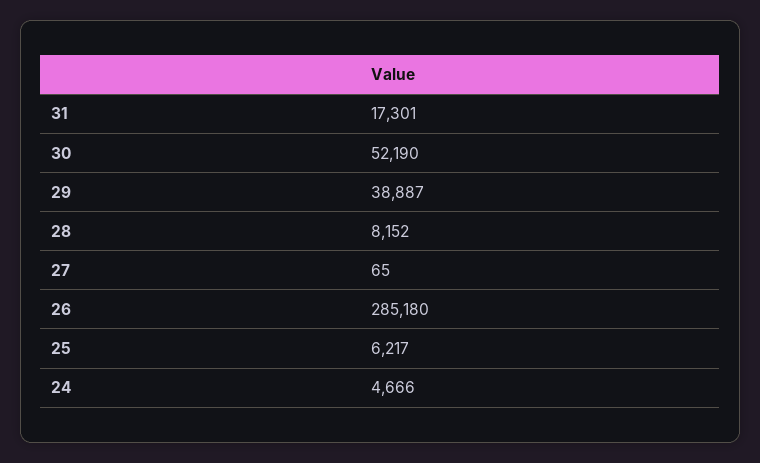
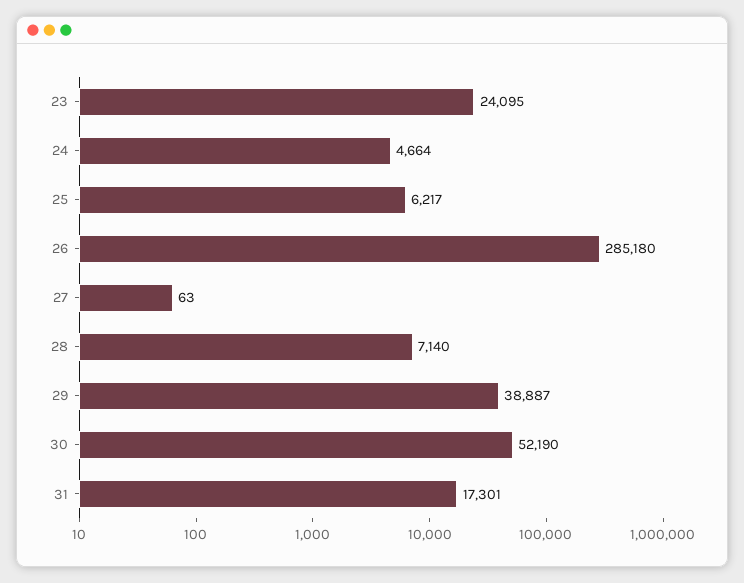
  {
    "31": 17301,
    "30": 52190,
    "29": 38887,
-   "28": 8152,
+   "28": 7140,
-   "27": 65,
+   "27": 63,
    "26": 285180,
    "25": 6217,
-   "24": 4666
+   "24": 4664,
+   "23": 24095
  }

